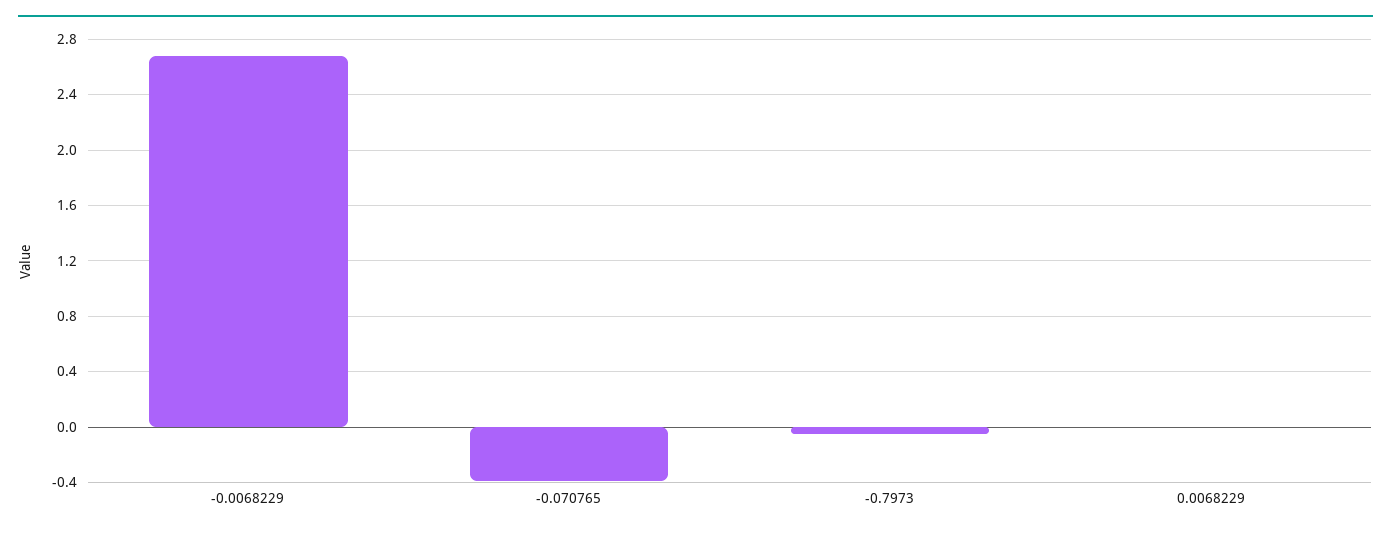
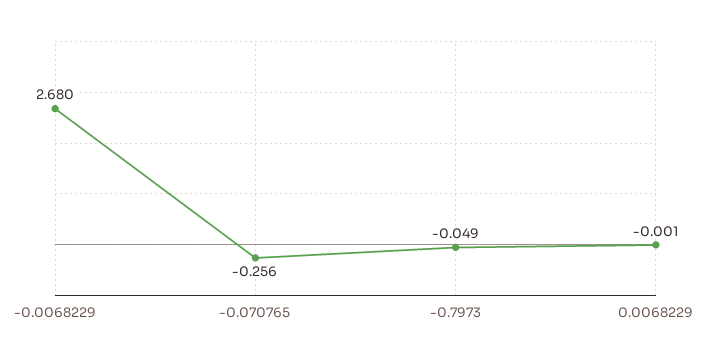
  {
    "-0.0068229": 2.68,
-   "-0.070765": -0.4,
+   "-0.070765": -0.256,
    "-0.7973": -0.049,
    "0.0068229": -0.001
  }

